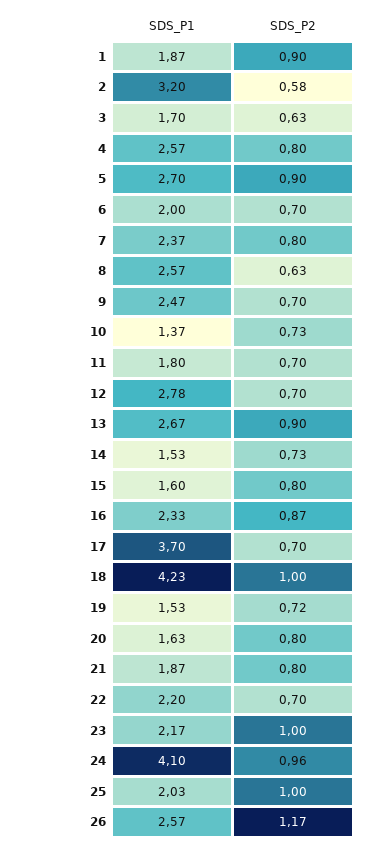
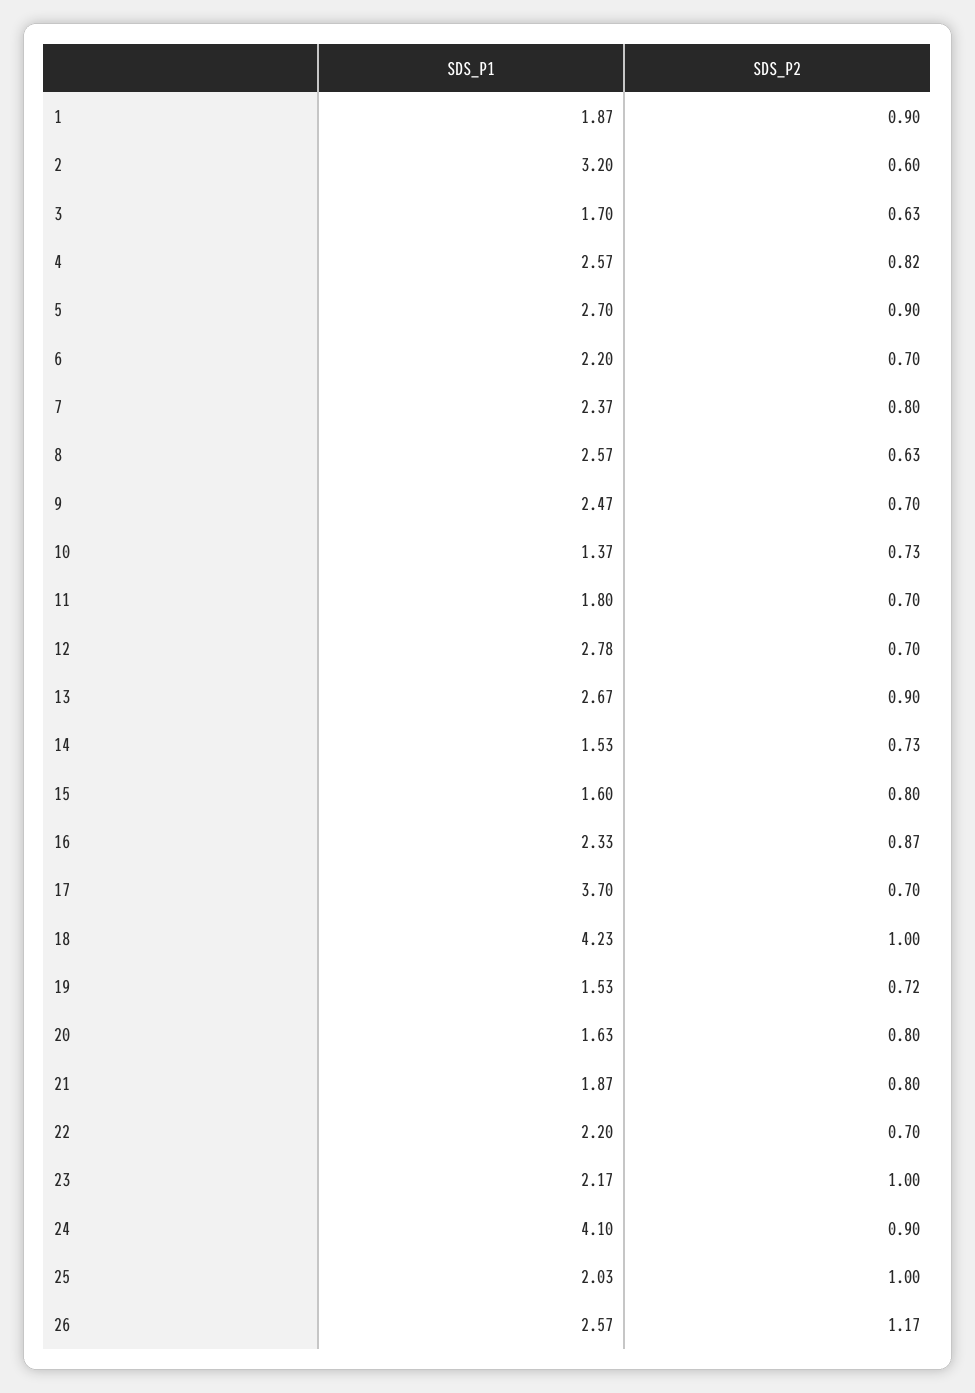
  {
    "SDS_P1": {
      "1": 1.87,
      "2": 3.2,
      "3": 1.7,
      "4": 2.57,
      "5": 2.7,
-     "6": 2,
+     "6": 2.2,
      "7": 2.37,
      "8": 2.57,
      "9": 2.47,
      "10": 1.37,
      "11": 1.8,
      "12": 2.78,
      "13": 2.67,
      "14": 1.53,
      "15": 1.6,
      "16": 2.33,
      "17": 3.7,
      "18": 4.23,
      "19": 1.53,
      "20": 1.63,
      "21": 1.87,
      "22": 2.2,
      "23": 2.17,
      "24": 4.1,
      "25": 2.03,
      "26": 2.57
    },
    "SDS_P2": {
      "1": 0.9,
-     "2": 0.58,
+     "2": 0.6,
      "3": 0.63,
-     "4": 0.8,
+     "4": 0.82,
      "5": 0.9,
      "6": 0.7,
      "7": 0.8,
      "8": 0.63,
      "9": 0.7,
      "10": 0.73,
      "11": 0.7,
      "12": 0.7,
      "13": 0.9,
      "14": 0.73,
      "15": 0.8,
      "16": 0.87,
      "17": 0.7,
      "18": 1,
      "19": 0.72,
      "20": 0.8,
      "21": 0.8,
      "22": 0.7,
      "23": 1,
-     "24": 0.96,
+     "24": 0.9,
      "25": 1,
      "26": 1.17
    }
  }

